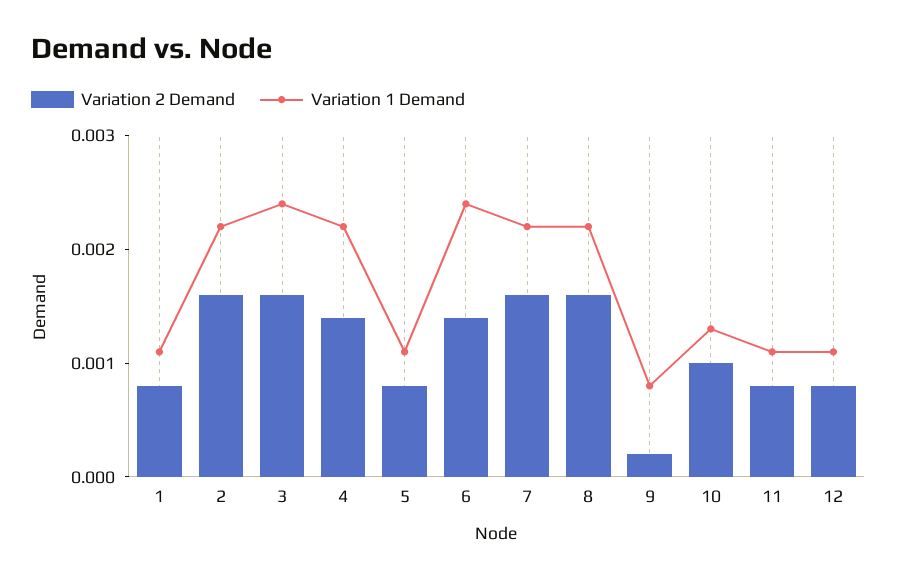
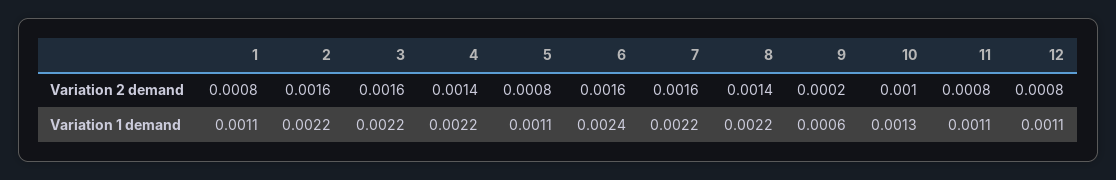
  {
    "Variation 2 Demand": {
      "1": 0.0008,
      "2": 0.0016,
      "3": 0.0016,
      "4": 0.0014,
      "5": 0.0008,
-     "6": 0.0014,
+     "6": 0.0016,
      "7": 0.0016,
-     "8": 0.0016,
+     "8": 0.0014,
      "9": 0.0002,
      "10": 0.001,
      "11": 0.0008,
      "12": 0.0008
    },
    "Variation 1 Demand": {
      "1": 0.0011,
      "2": 0.0022,
-     "3": 0.0024,
+     "3": 0.0022,
      "4": 0.0022,
      "5": 0.0011,
      "6": 0.0024,
      "7": 0.0022,
      "8": 0.0022,
-     "9": 0.0008,
+     "9": 0.0006,
      "10": 0.0013,
      "11": 0.0011,
      "12": 0.0011
    }
  }

